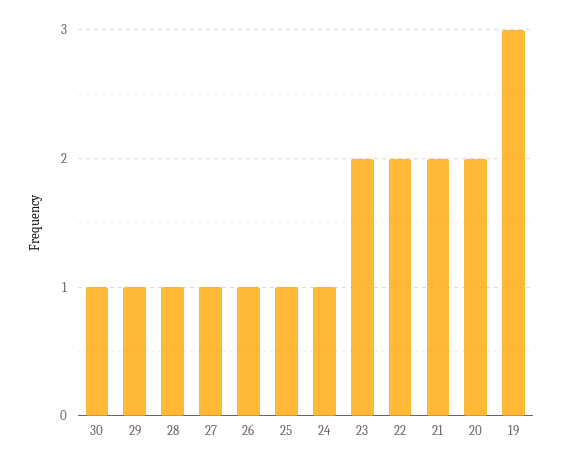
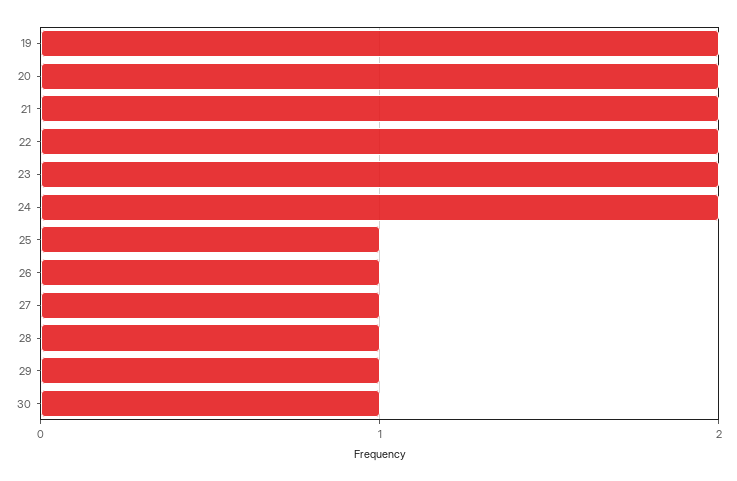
  {
    "30": 1,
    "29": 1,
    "28": 1,
    "27": 1,
    "26": 1,
    "25": 1,
-   "24": 1,
+   "24": 2,
    "23": 2,
    "22": 2,
    "21": 2,
    "20": 2,
-   "19": 3
+   "19": 2
  }

